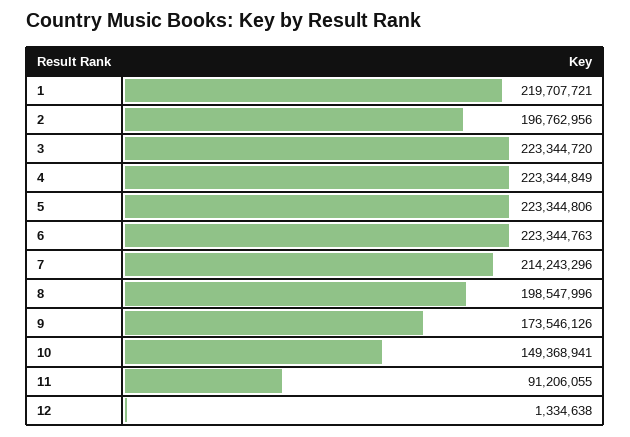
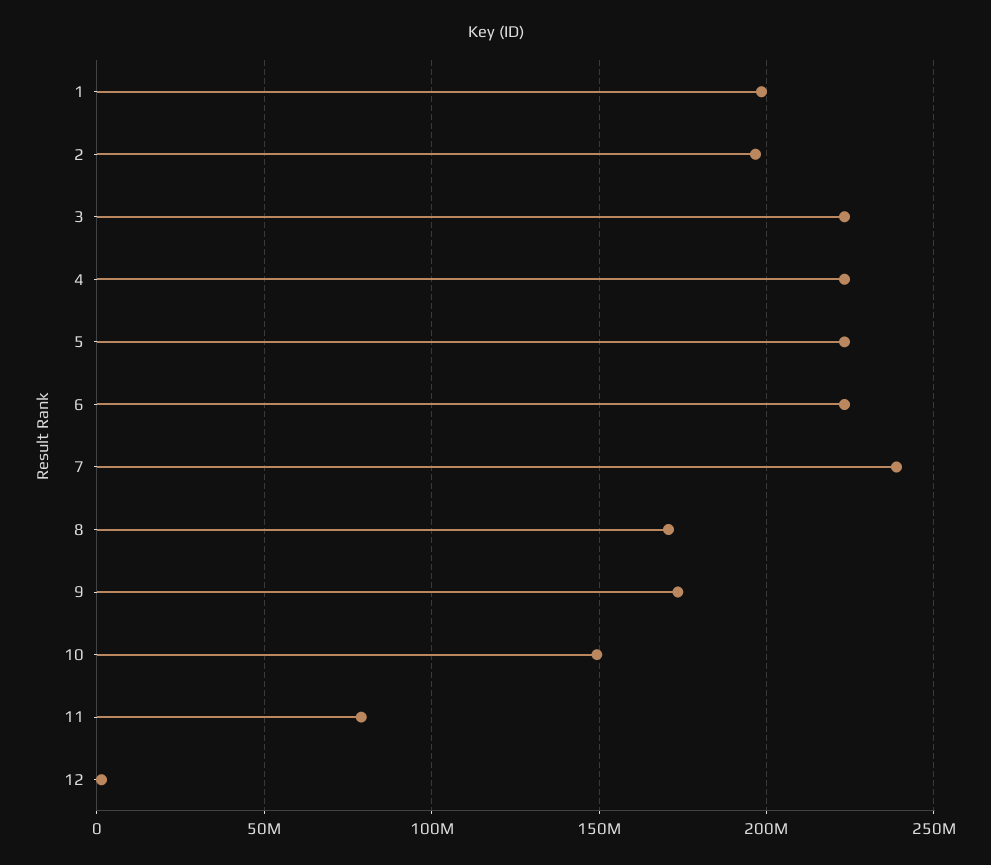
  {
-   "1": 219707721,
+   "1": 200000000,
    "2": 196762956,
    "3": 223344720,
    "4": 223344849,
    "5": 223344806,
    "6": 223344763,
-   "7": 214243296,
+   "7": 240000000,
-   "8": 198547996,
+   "8": 170000000,
    "9": 173546126,
    "10": 149368941,
-   "11": 91206055,
+   "11": 80000000,
    "12": 1334638
  }

